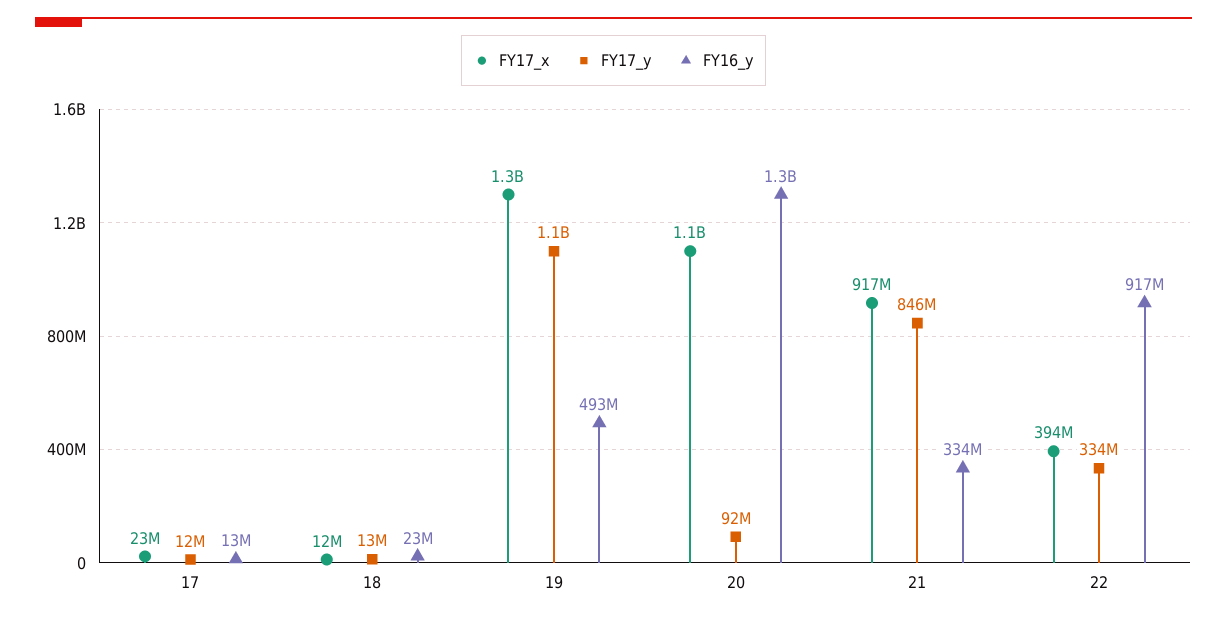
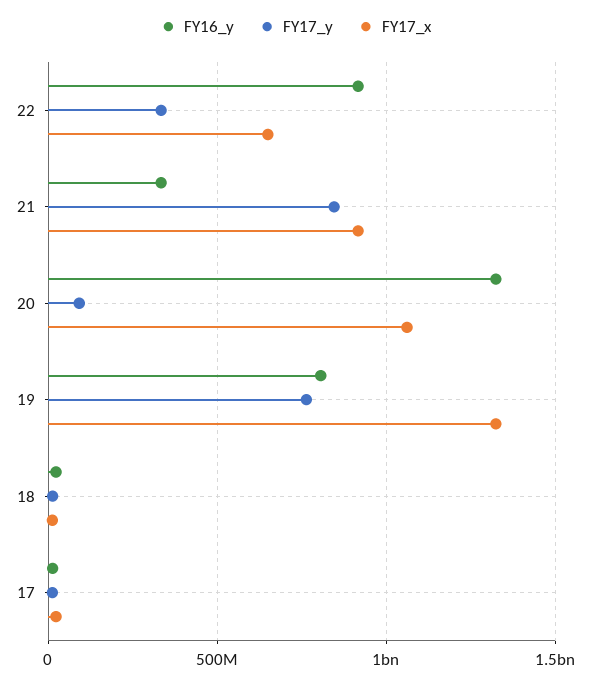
  {
    "FY17_x": {
      "17": 23000000,
      "18": 12000000,
      "19": 1300000000,
      "20": 1100000000,
      "21": 917000000,
-     "22": 394000000
+     "22": 650000000
    },
    "FY17_y": {
      "17": 12000000,
      "18": 13000000,
-     "19": 1100000000,
+     "19": 750000000,
      "20": 92000000,
      "21": 846000000,
      "22": 334000000
    },
    "FY16_y": {
      "17": 13000000,
      "18": 23000000,
-     "19": 493000000,
+     "19": 800000000,
      "20": 1300000000,
      "21": 334000000,
      "22": 917000000
    }
  }

